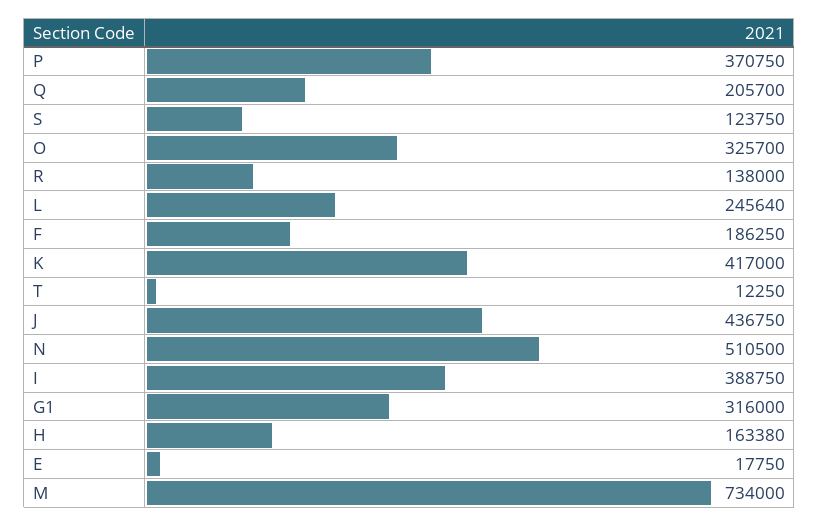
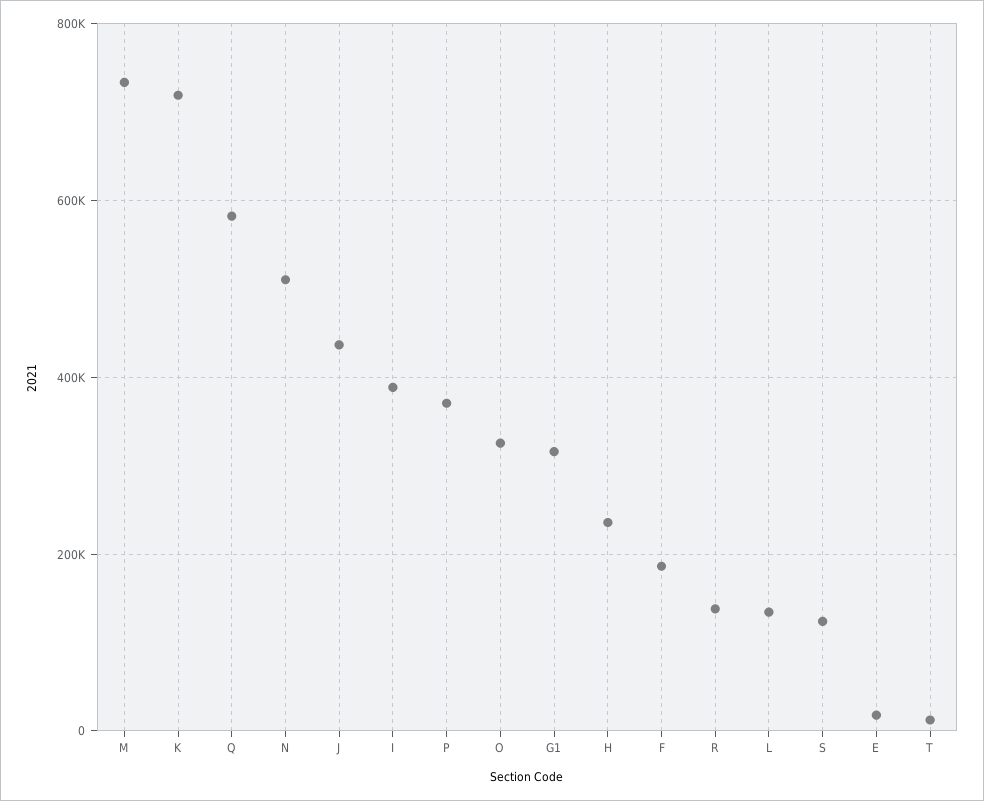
  {
    "P": 370750,
-   "Q": 205700,
+   "Q": 580000,
    "S": 123750,
    "O": 325700,
    "R": 138000,
-   "L": 245640,
+   "L": 140000,
    "F": 186250,
-   "K": 417000,
+   "K": 720000,
    "T": 12250,
    "J": 436750,
    "N": 510500,
    "I": 388750,
    "G1": 316000,
-   "H": 163380,
+   "H": 240000,
    "E": 17750,
    "M": 734000
  }

